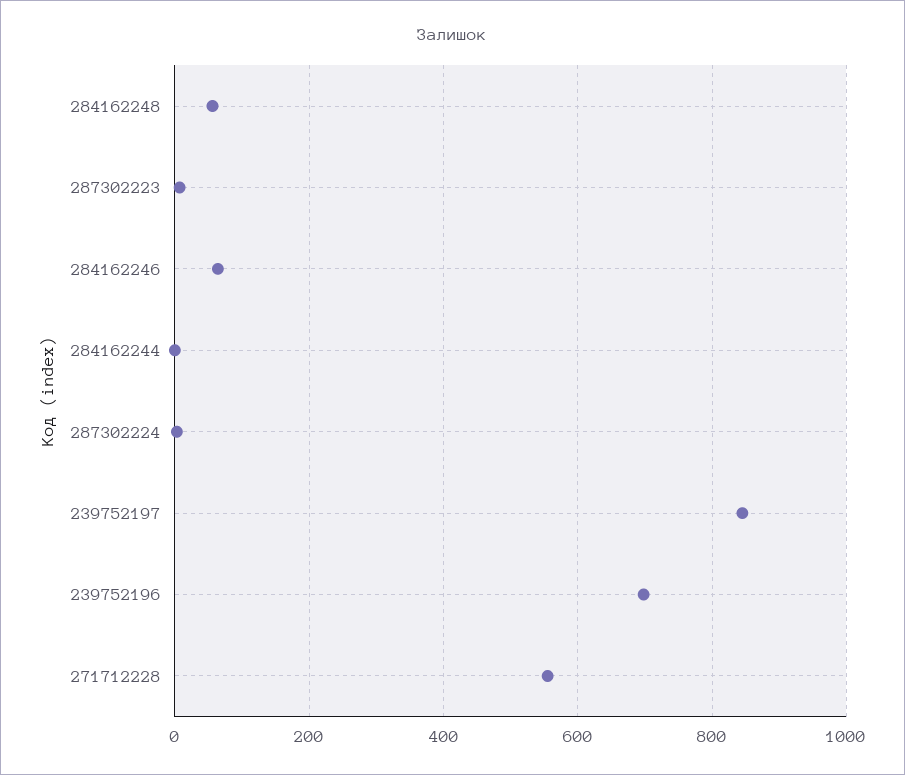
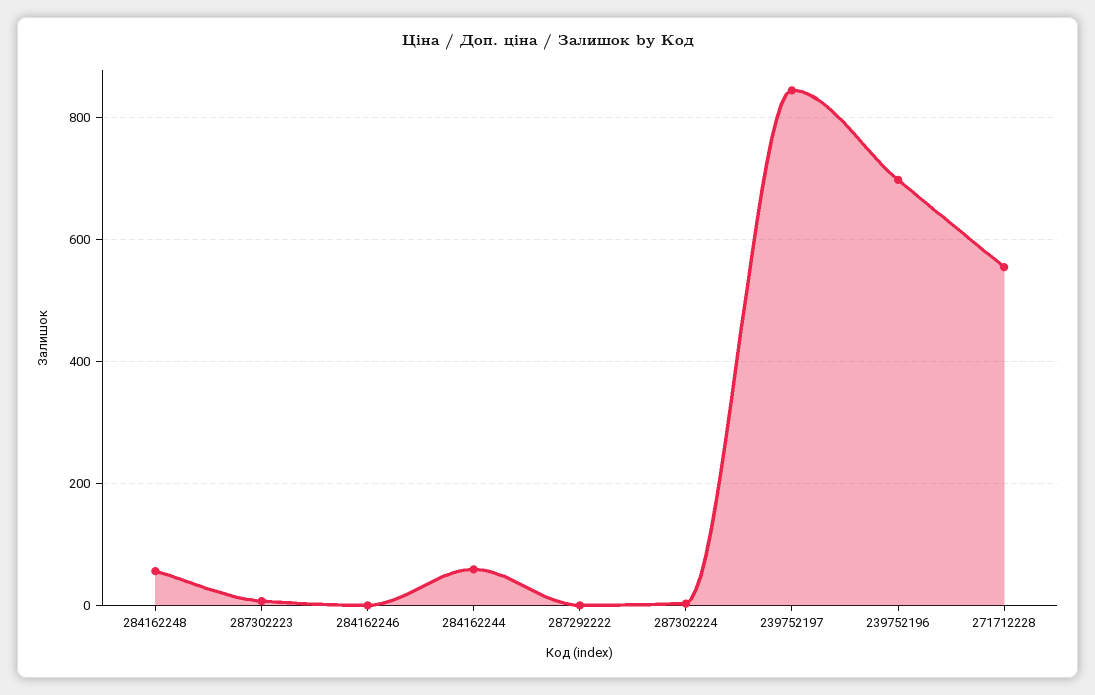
  {
    "284162248": 60,
    "287302223": 0,
-   "284162246": 60,
+   "284162246": 0,
-   "284162244": 0,
+   "284162244": 60,
    "287302224": 0,
    "239752197": 840,
    "239752196": 700,
-   "271712228": 560
+   "271712228": 560,
+   "287292222": 0
  }

